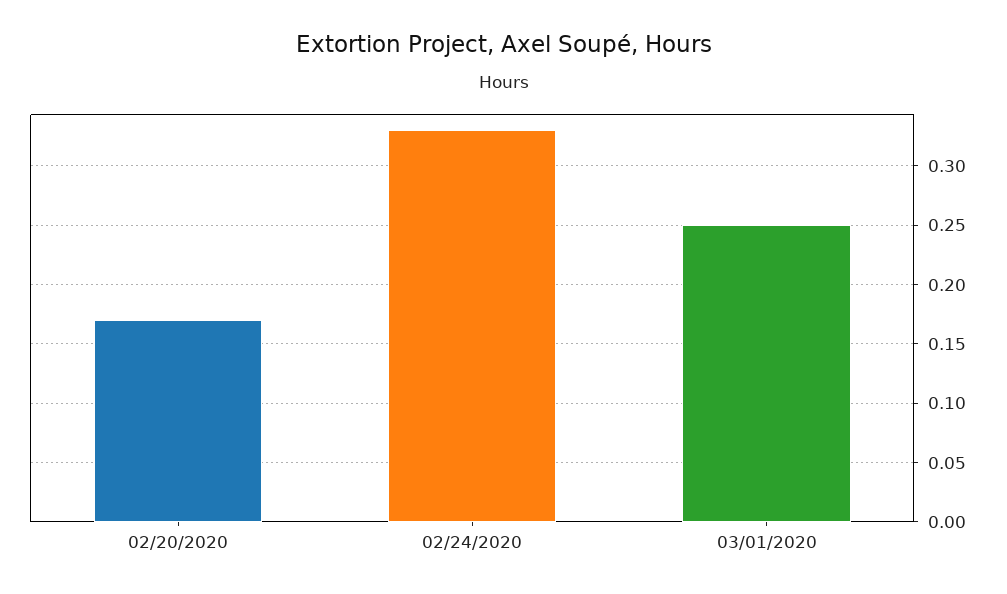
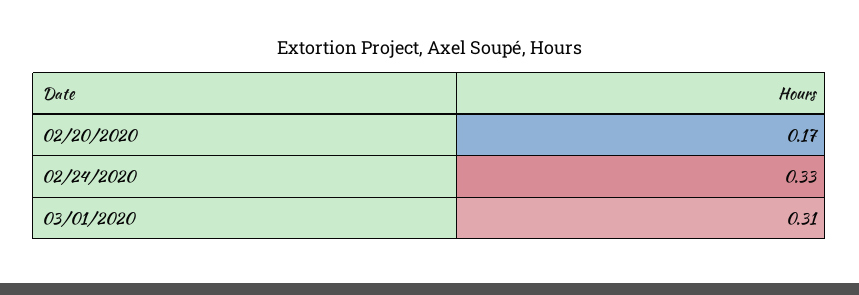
  {
    "02/20/2020": 0.17,
    "02/24/2020": 0.33,
-   "03/01/2020": 0.25
+   "03/01/2020": 0.31
  }

